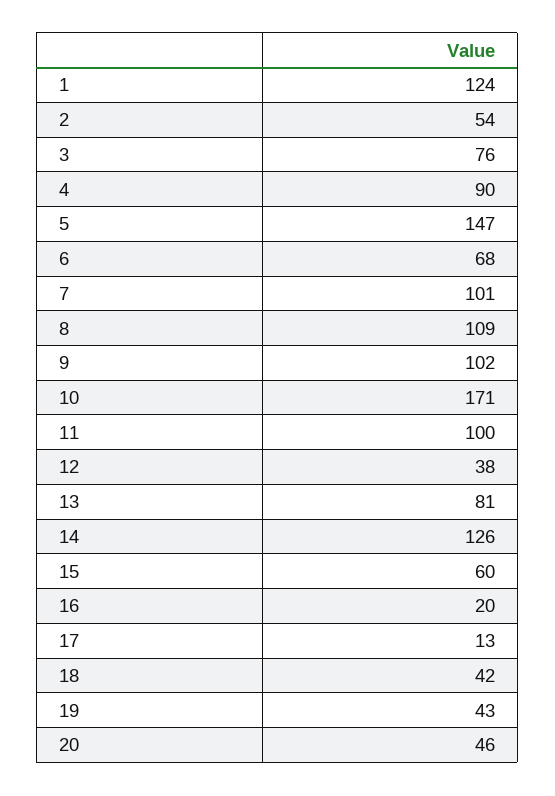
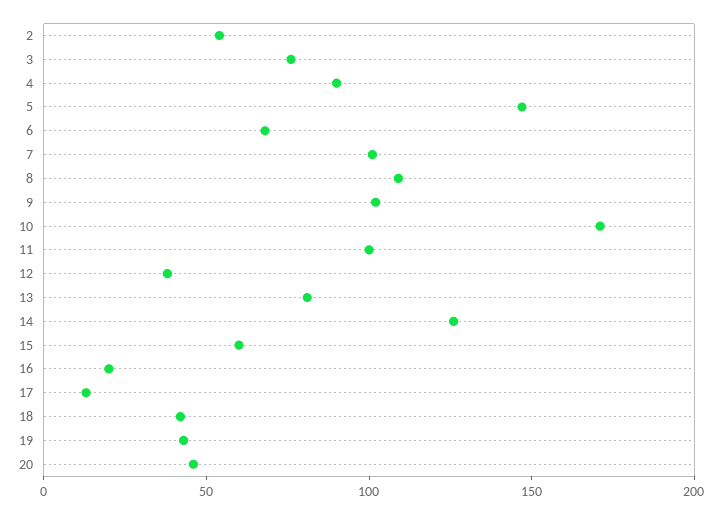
  {
-   "1": 124,
    "2": 54,
    "3": 76,
    "4": 90,
    "5": 147,
    "6": 68,
    "7": 101,
    "8": 109,
    "9": 102,
    "10": 171,
    "11": 100,
    "12": 38,
    "13": 81,
    "14": 126,
    "15": 60,
    "16": 20,
    "17": 13,
    "18": 42,
    "19": 43,
    "20": 46
  }

